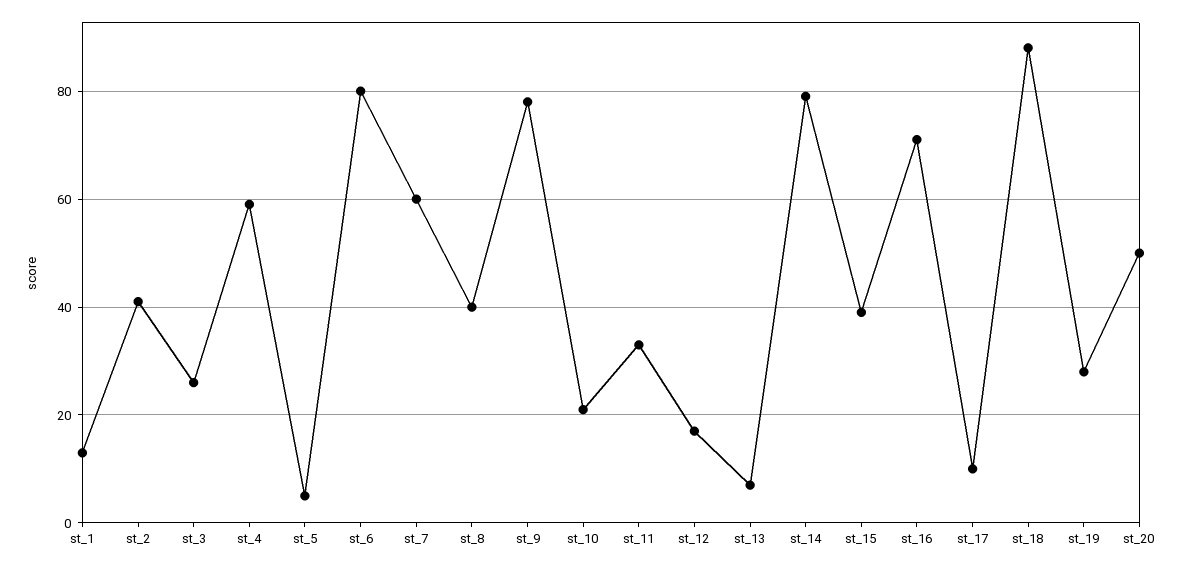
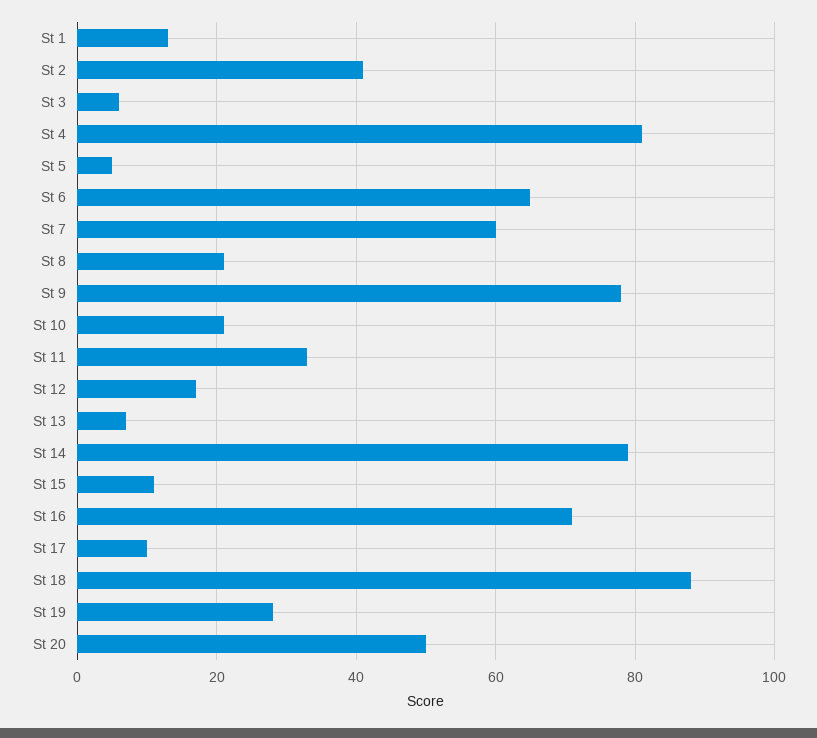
  {
    "st_1": 15,
    "st_2": 40,
-   "st_3": 25,
+   "st_3": 5,
-   "st_4": 60,
+   "st_4": 80,
    "st_5": 5,
-   "st_6": 80,
+   "st_6": 65,
    "st_7": 60,
-   "st_8": 40,
+   "st_8": 20,
    "st_9": 80,
    "st_10": 20,
    "st_11": 35,
    "st_12": 15,
    "st_13": 5,
    "st_14": 80,
-   "st_15": 40,
+   "st_15": 10,
    "st_16": 70,
    "st_17": 10,
    "st_18": 90,
    "st_19": 30,
    "st_20": 50
  }

